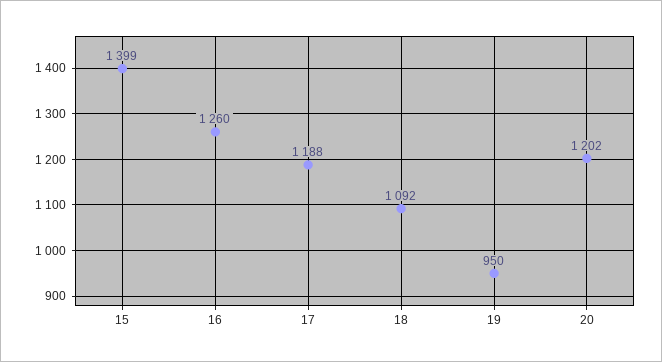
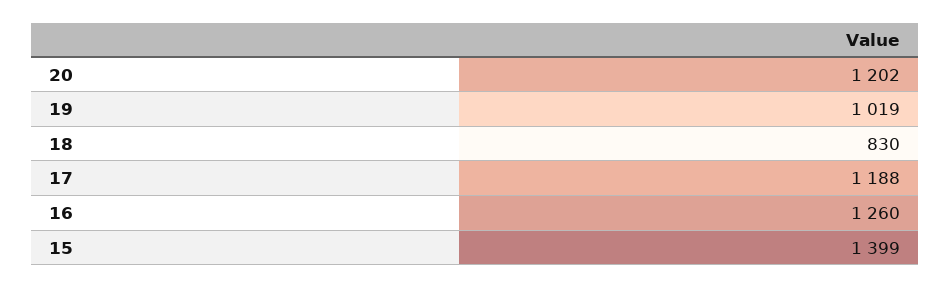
  {
    "15": 1399,
    "16": 1260,
    "17": 1188,
-   "18": 1092,
+   "18": 830,
-   "19": 950,
+   "19": 1019,
    "20": 1202
  }

